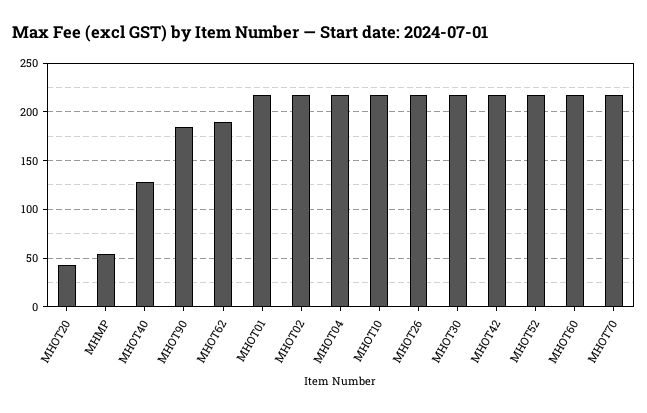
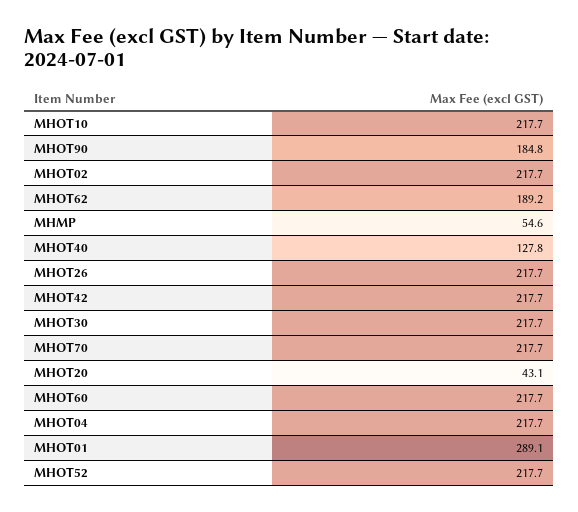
  {
    "MHOT20": 43.1,
    "MHMP": 54.6,
    "MHOT40": 127.8,
    "MHOT90": 184.8,
    "MHOT62": 189.2,
-   "MHOT01": 220,
+   "MHOT01": 289.1,
    "MHOT02": 217.7,
    "MHOT04": 217.7,
    "MHOT10": 217.7,
    "MHOT26": 217.7,
    "MHOT30": 217.7,
    "MHOT42": 217.7,
    "MHOT52": 217.7,
    "MHOT60": 217.7,
    "MHOT70": 217.7
  }

